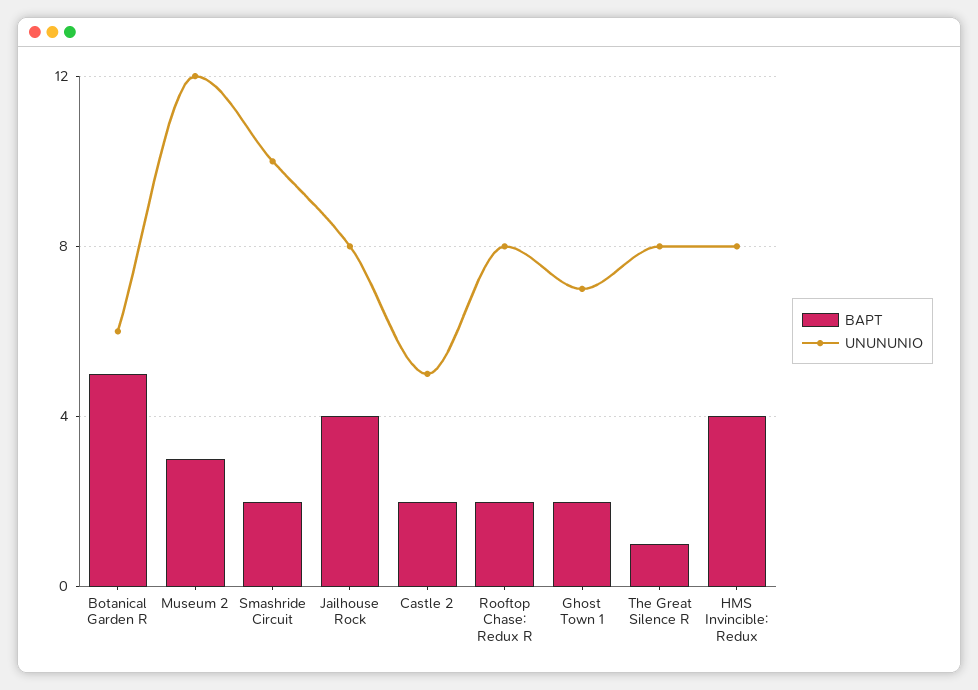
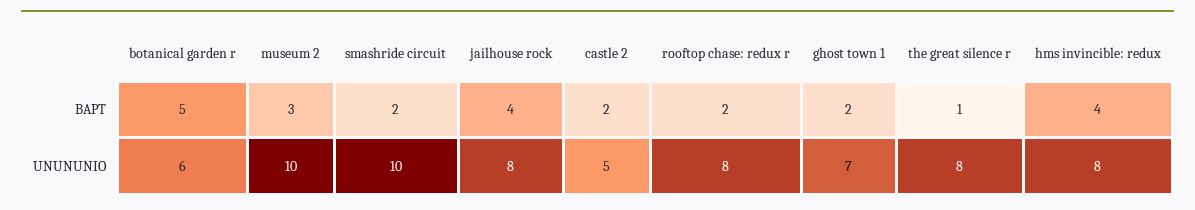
  {
    "BAPT": {
      "Botanical Garden R": 5,
      "Museum 2": 3,
      "Smashride Circuit": 2,
      "Jailhouse Rock": 4,
      "Castle 2": 2,
      "Rooftop Chase: Redux R": 2,
      "Ghost Town 1": 2,
      "The Great Silence R": 1,
      "HMS Invincible: Redux": 4
    },
    "UNUNUNIO": {
      "Botanical Garden R": 6,
-     "Museum 2": 12,
+     "Museum 2": 10,
      "Smashride Circuit": 10,
      "Jailhouse Rock": 8,
      "Castle 2": 5,
      "Rooftop Chase: Redux R": 8,
      "Ghost Town 1": 7,
      "The Great Silence R": 8,
      "HMS Invincible: Redux": 8
    }
  }

